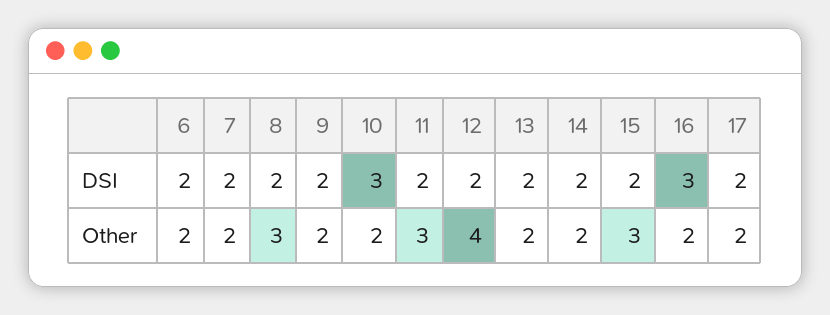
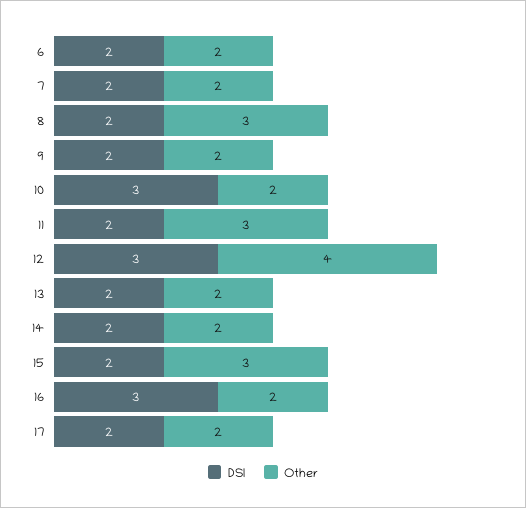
  {
    "DSI": {
      "6": 2,
      "7": 2,
      "8": 2,
      "9": 2,
      "10": 3,
      "11": 2,
-     "12": 2,
+     "12": 3,
      "13": 2,
      "14": 2,
      "15": 2,
      "16": 3,
      "17": 2
    },
    "Other": {
      "6": 2,
      "7": 2,
      "8": 3,
      "9": 2,
      "10": 2,
      "11": 3,
      "12": 4,
      "13": 2,
      "14": 2,
      "15": 3,
      "16": 2,
      "17": 2
    }
  }

